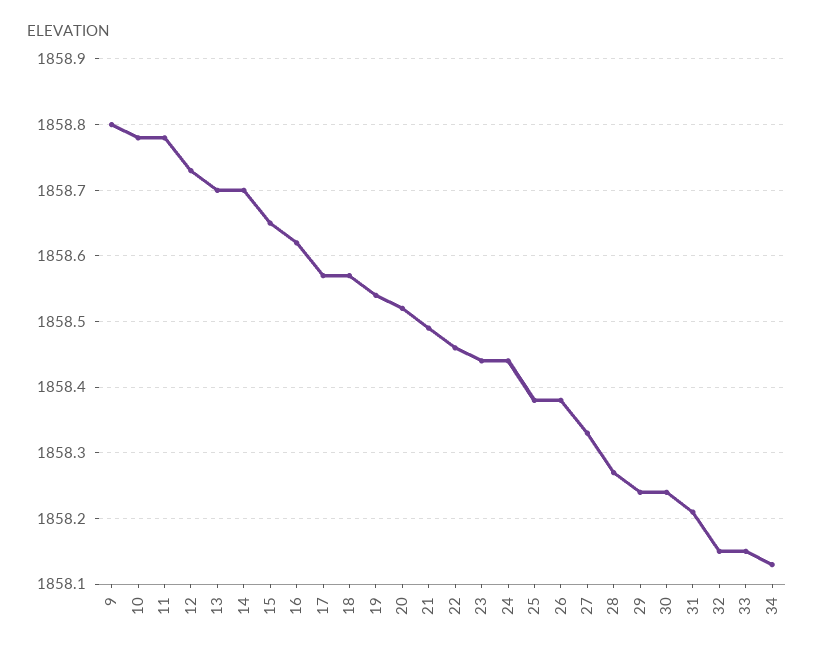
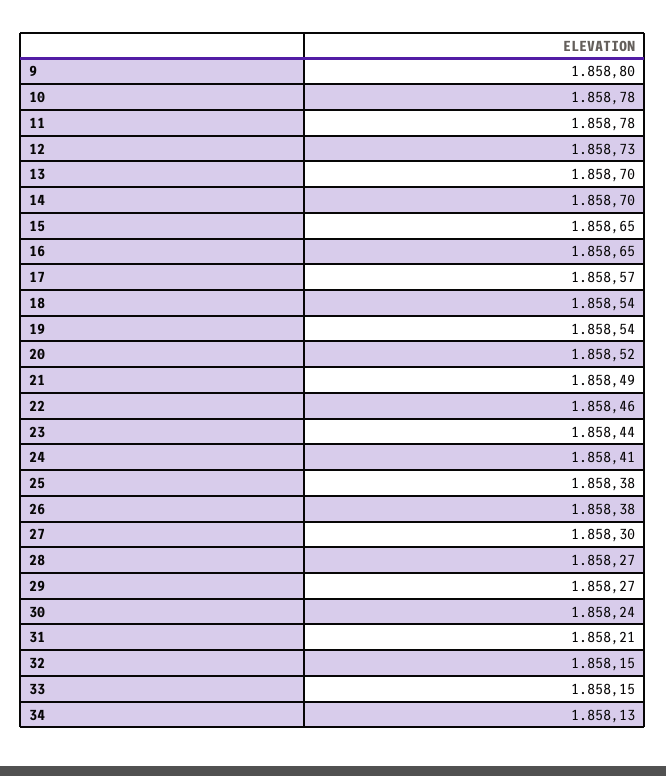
  {
    "9": 1858.8,
    "10": 1858.78,
    "11": 1858.78,
    "12": 1858.73,
    "13": 1858.7,
    "14": 1858.7,
    "15": 1858.65,
-   "16": 1858.62,
+   "16": 1858.65,
    "17": 1858.57,
-   "18": 1858.57,
+   "18": 1858.54,
    "19": 1858.54,
    "20": 1858.52,
    "21": 1858.49,
    "22": 1858.46,
    "23": 1858.44,
-   "24": 1858.44,
+   "24": 1858.41,
    "25": 1858.38,
    "26": 1858.38,
-   "27": 1858.33,
+   "27": 1858.3,
    "28": 1858.27,
-   "29": 1858.24,
+   "29": 1858.27,
    "30": 1858.24,
    "31": 1858.21,
    "32": 1858.15,
    "33": 1858.15,
    "34": 1858.13
  }

